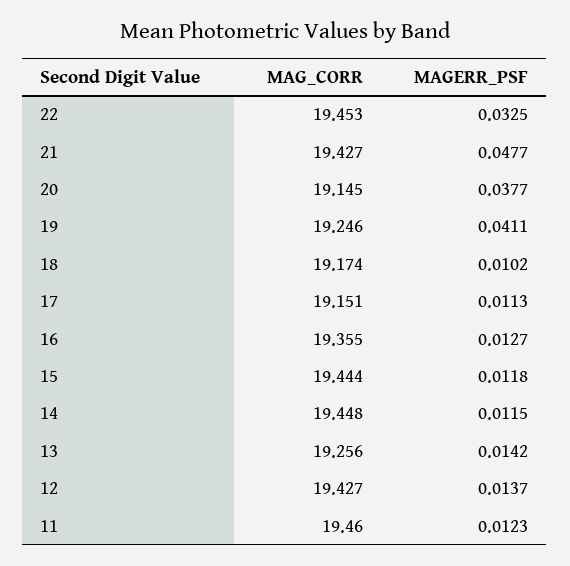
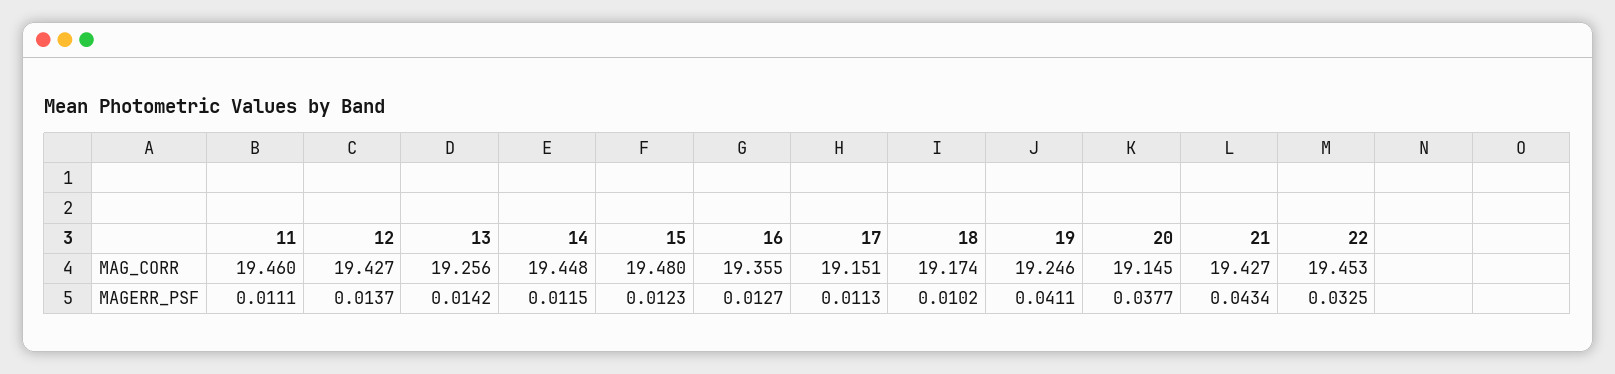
  {
    "MAG_CORR": {
      "22": 19.453,
      "21": 19.427,
      "20": 19.145,
      "19": 19.246,
      "18": 19.174,
      "17": 19.151,
      "16": 19.355,
-     "15": 19.444,
+     "15": 19.48,
      "14": 19.448,
      "13": 19.256,
      "12": 19.427,
      "11": 19.46
    },
    "MAGERR_PSF": {
      "22": 0.0325,
-     "21": 0.0477,
+     "21": 0.0434,
      "20": 0.0377,
      "19": 0.0411,
      "18": 0.0102,
      "17": 0.0113,
      "16": 0.0127,
-     "15": 0.0118,
+     "15": 0.0123,
      "14": 0.0115,
      "13": 0.0142,
      "12": 0.0137,
-     "11": 0.0123
+     "11": 0.0111
    }
  }

